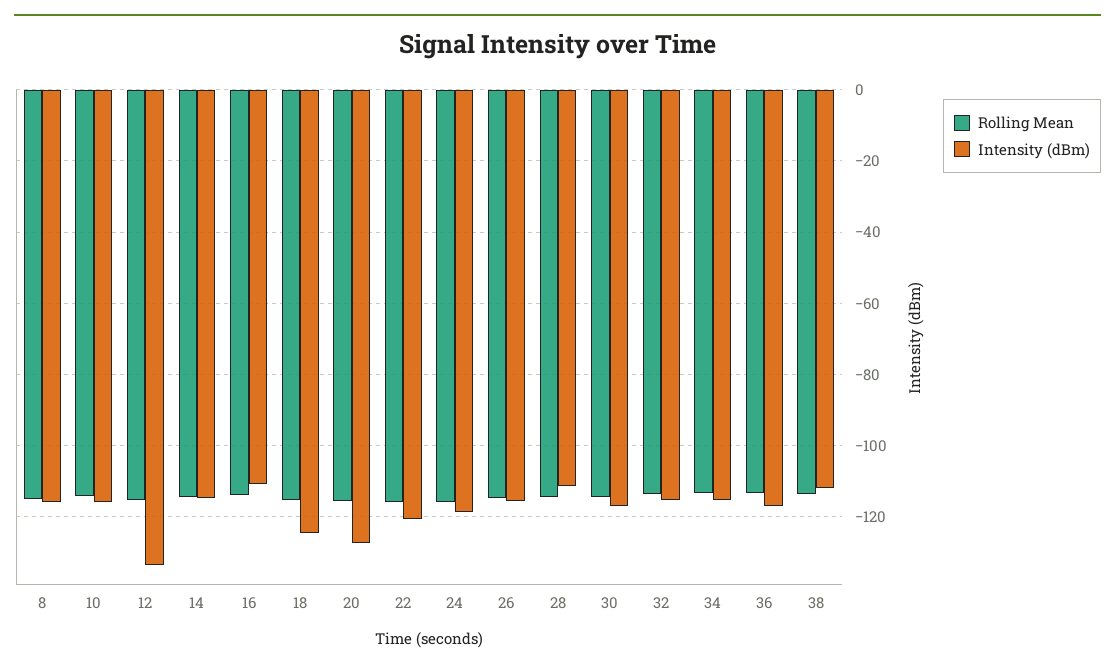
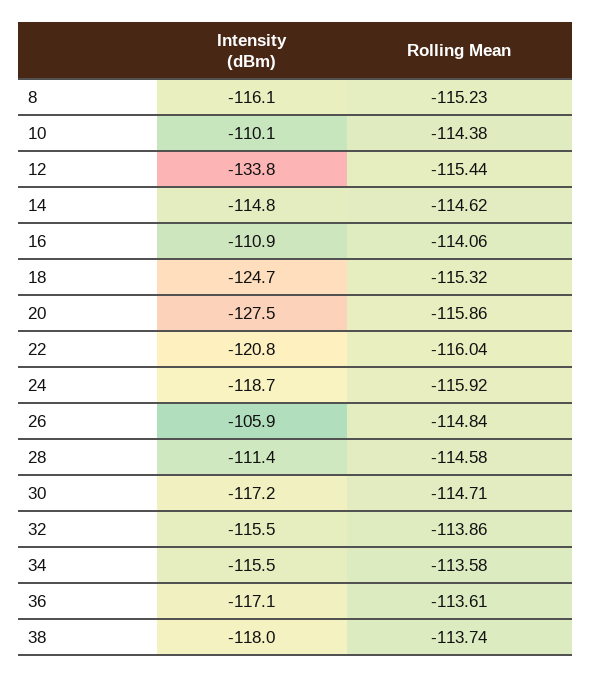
  {
    "Rolling Mean": {
      "8": -115.23,
      "10": -114.38,
      "12": -115.44,
      "14": -114.62,
      "16": -114.06,
      "18": -115.32,
      "20": -115.86,
      "22": -116.04,
      "24": -115.92,
      "26": -114.84,
      "28": -114.58,
      "30": -114.71,
      "32": -113.86,
      "34": -113.58,
      "36": -113.61,
      "38": -113.74
    },
    "Intensity (dBm)": {
      "8": -116.1,
-     "10": -116,
+     "10": -110.1,
      "12": -133.8,
      "14": -114.8,
      "16": -110.9,
      "18": -124.7,
      "20": -127.5,
      "22": -120.8,
      "24": -118.7,
-     "26": -116,
+     "26": -105.9,
      "28": -111.4,
      "30": -117.2,
      "32": -115.5,
      "34": -115.5,
      "36": -117.1,
-     "38": -112
+     "38": -118
    }
  }

